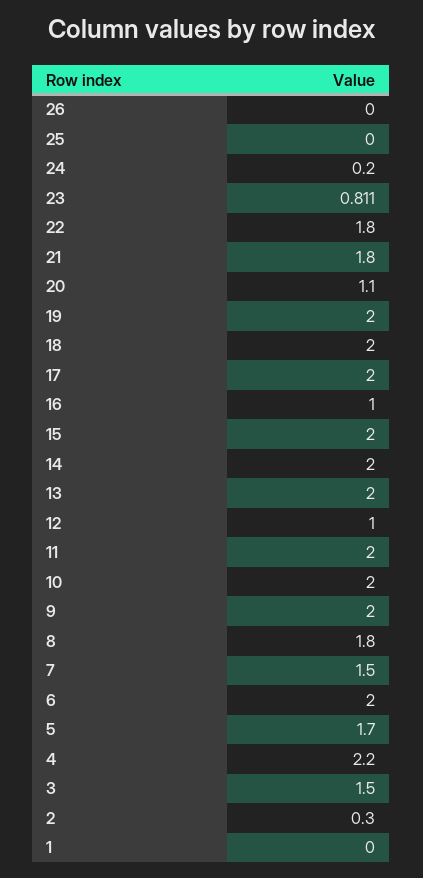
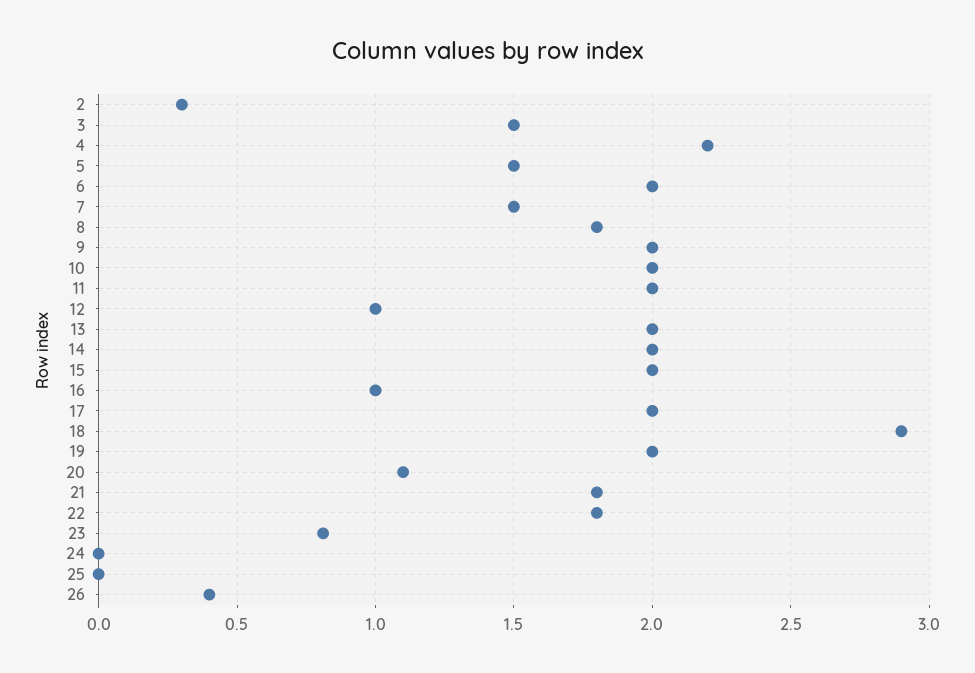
  {
-   "26": 0,
+   "26": 0.4,
    "25": 0,
-   "24": 0.2,
+   "24": 0,
    "23": 0.811,
    "22": 1.8,
    "21": 1.8,
    "20": 1.1,
    "19": 2,
-   "18": 2,
+   "18": 2.9,
    "17": 2,
    "16": 1,
    "15": 2,
    "14": 2,
    "13": 2,
    "12": 1,
    "11": 2,
    "10": 2,
    "9": 2,
    "8": 1.8,
    "7": 1.5,
    "6": 2,
-   "5": 1.7,
+   "5": 1.5,
    "4": 2.2,
    "3": 1.5,
-   "2": 0.3,
+   "2": 0.3
-   "1": 0
  }

